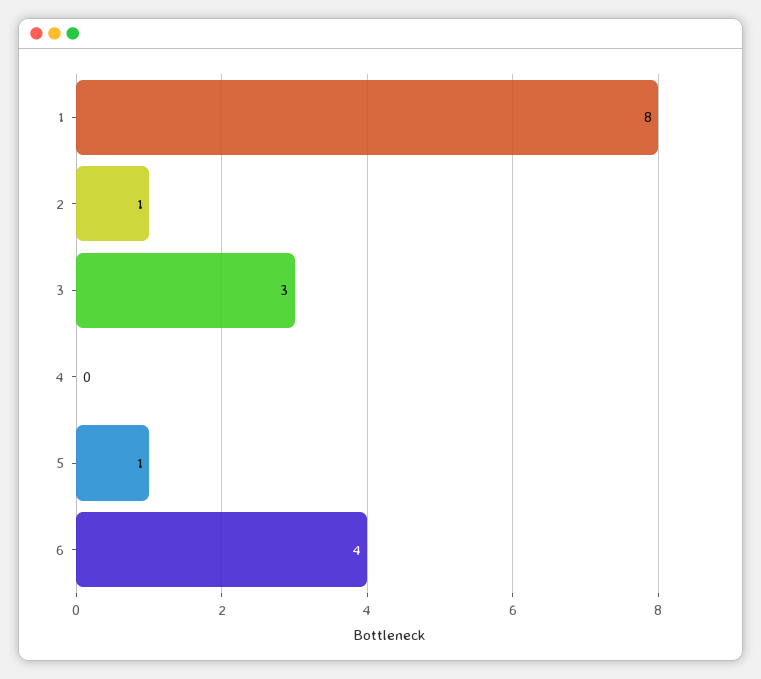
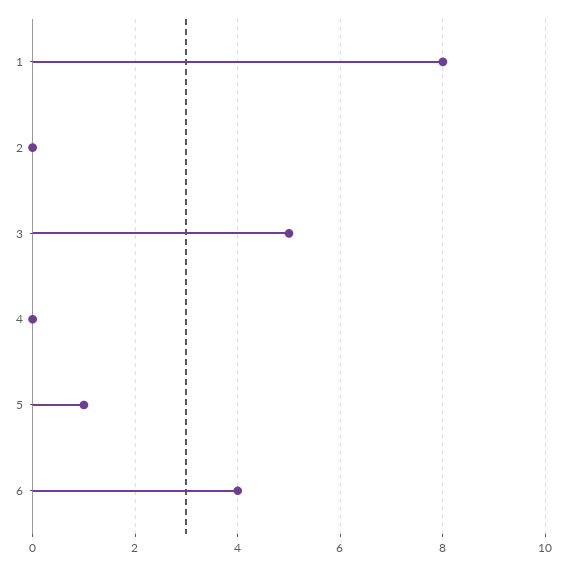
  {
    "1": 8,
-   "2": 1,
+   "2": 0,
-   "3": 3,
+   "3": 5,
    "4": 0,
    "5": 1,
    "6": 4
  }

